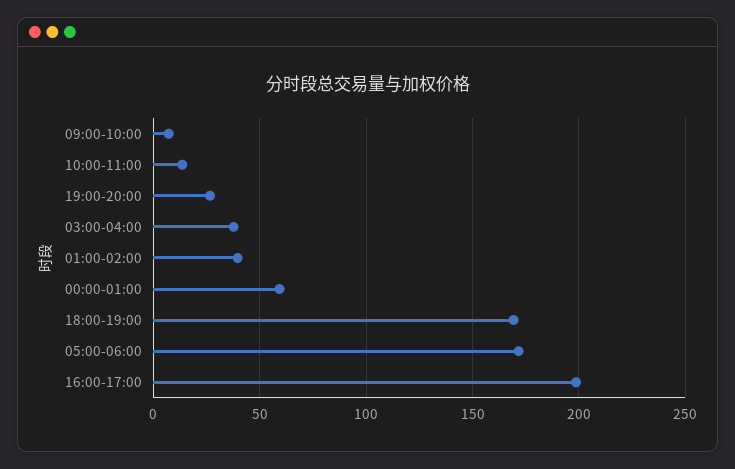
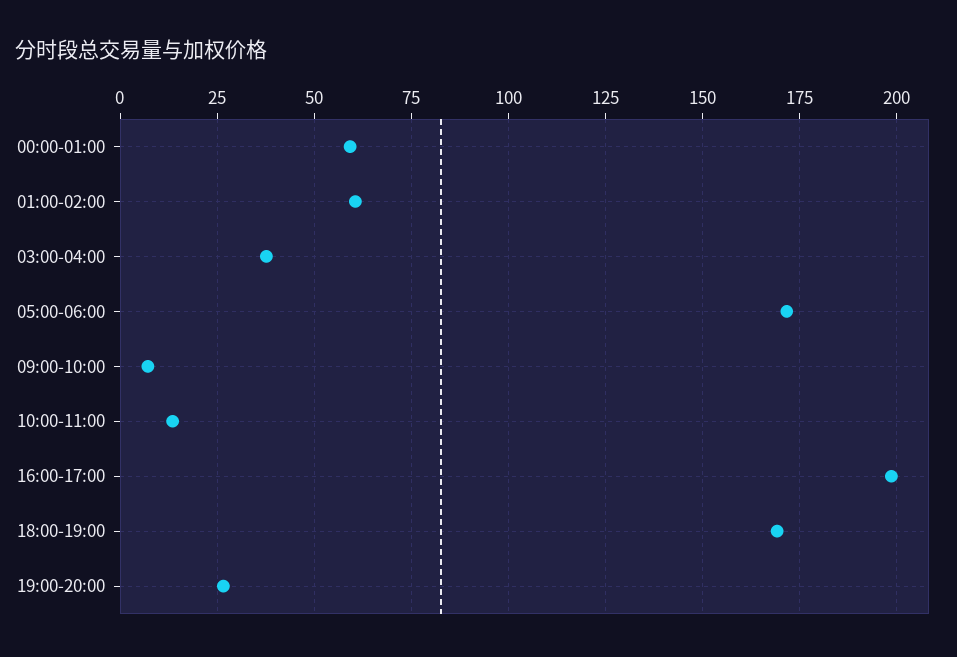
  {
    "09:00-10:00": 7.5,
    "10:00-11:00": 12.5,
    "19:00-20:00": 27.5,
    "03:00-04:00": 37.5,
-   "01:00-02:00": 40,
+   "01:00-02:00": 60,
    "00:00-01:00": 60,
    "18:00-19:00": 170,
    "05:00-06:00": 172.5,
    "16:00-17:00": 197.5
  }

